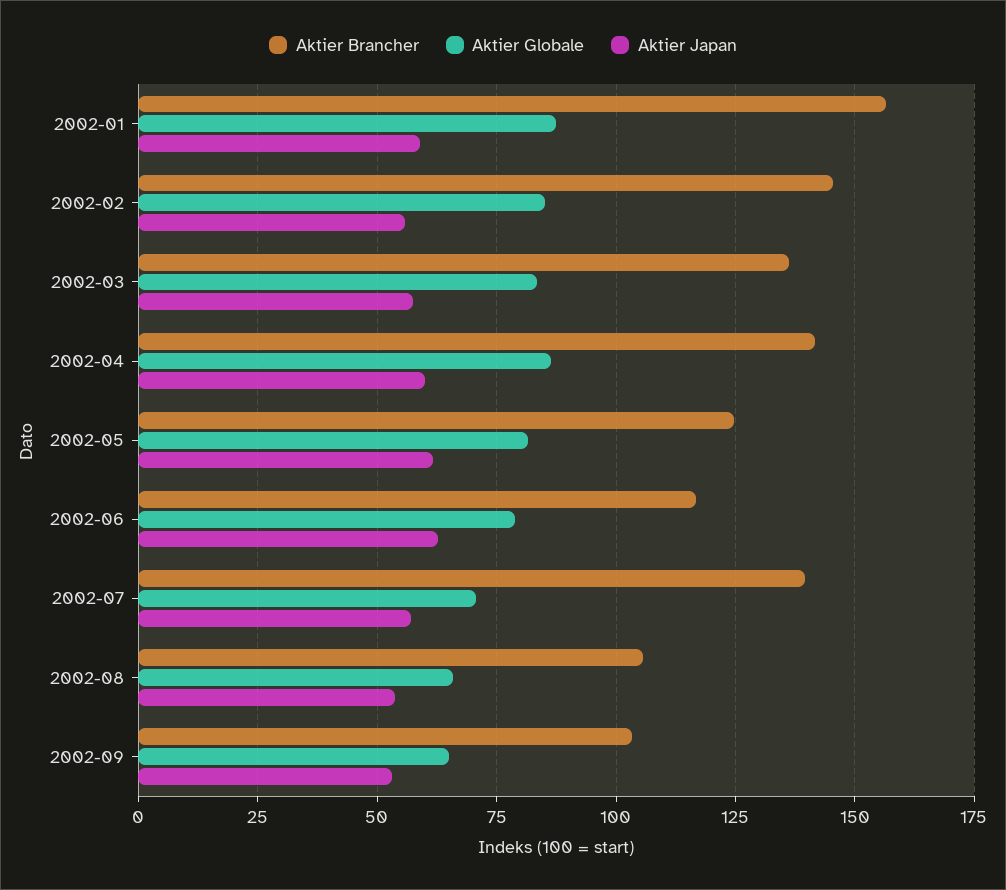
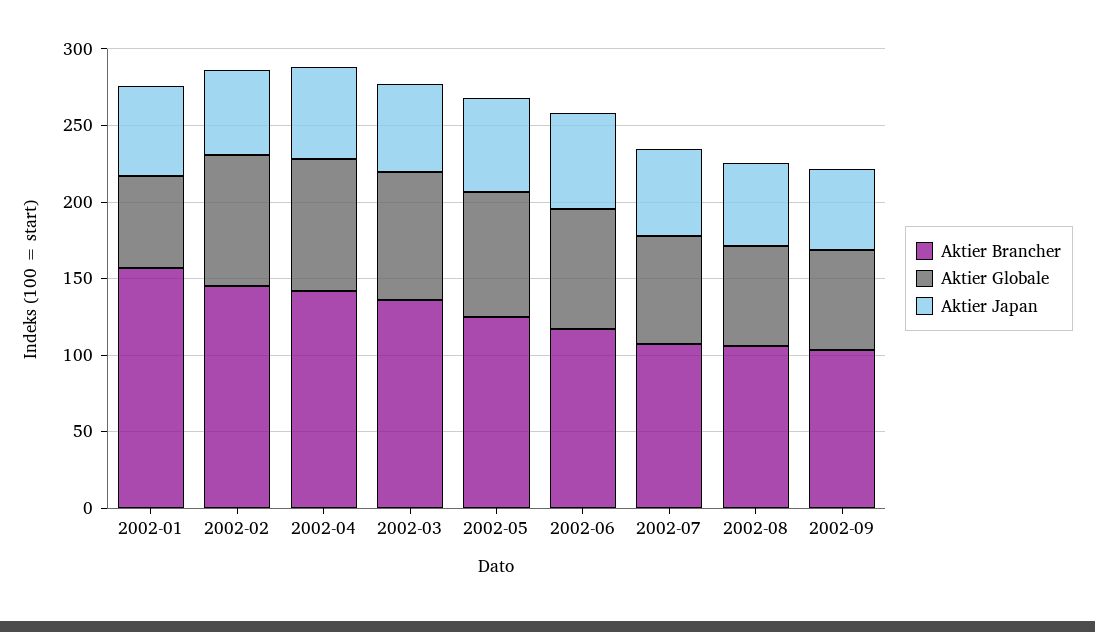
  {
    "Aktier Brancher": {
      "2002-01": 157.5,
      "2002-02": 145,
      "2002-03": 135,
      "2002-04": 142.5,
      "2002-05": 125,
      "2002-06": 117.5,
-     "2002-07": 140,
+     "2002-07": 110,
      "2002-08": 105,
      "2002-09": 102.5
    },
    "Aktier Globale": {
-     "2002-01": 87.5,
+     "2002-01": 60,
      "2002-02": 85,
      "2002-03": 82.5,
      "2002-04": 87.5,
      "2002-05": 82.5,
      "2002-06": 80,
      "2002-07": 70,
      "2002-08": 65,
      "2002-09": 65
    },
    "Aktier Japan": {
      "2002-01": 60,
      "2002-02": 55,
      "2002-03": 57.5,
      "2002-04": 60,
      "2002-05": 62.5,
      "2002-06": 62.5,
      "2002-07": 57.5,
      "2002-08": 55,
      "2002-09": 52.5
    }
  }

